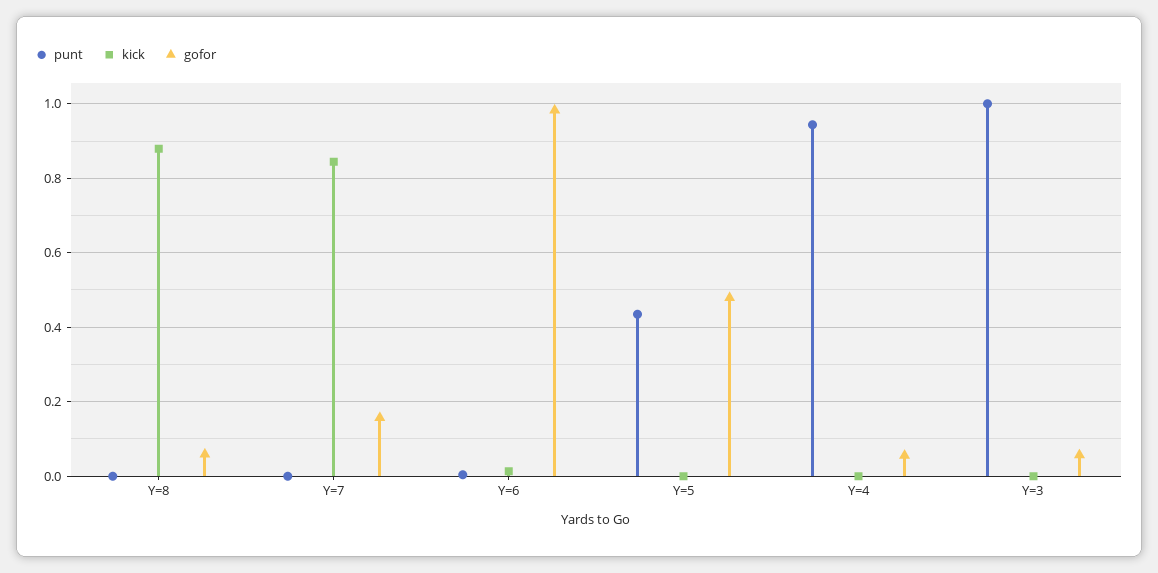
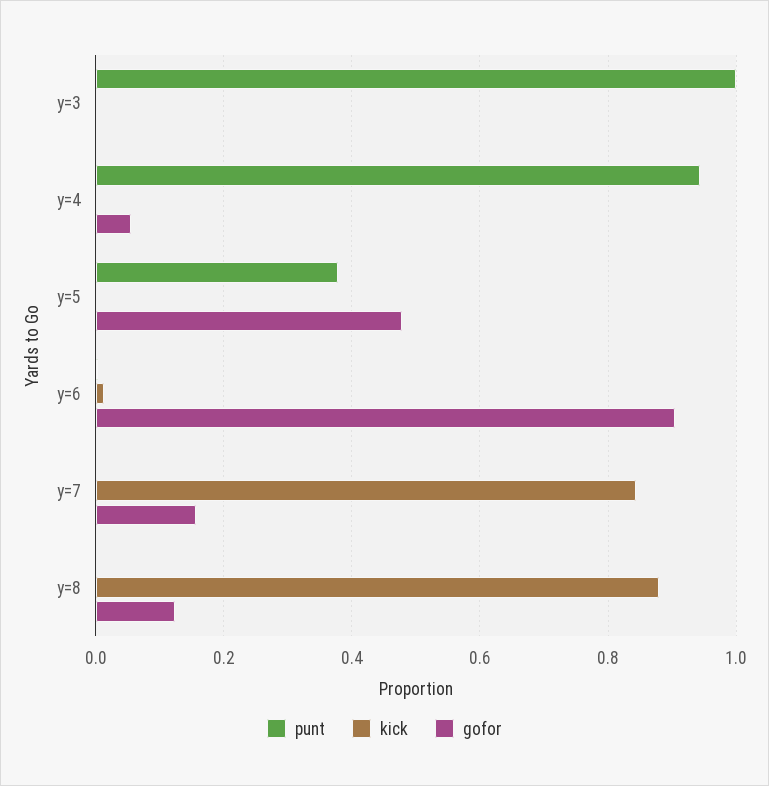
  {
    "punt": {
      "Y=8": 0,
      "Y=7": 0,
      "Y=6": 0,
-     "Y=5": 0.44,
+     "Y=5": 0.38,
      "Y=4": 0.94,
      "Y=3": 1
    },
    "kick": {
      "Y=8": 0.88,
      "Y=7": 0.84,
      "Y=6": 0.02,
      "Y=5": 0,
      "Y=4": 0,
      "Y=3": 0
    },
    "gofor": {
-     "Y=8": 0.06,
+     "Y=8": 0.12,
      "Y=7": 0.16,
-     "Y=6": 0.98,
+     "Y=6": 0.9,
      "Y=5": 0.48,
      "Y=4": 0.06,
-     "Y=3": 0.06
+     "Y=3": 0
    }
  }

